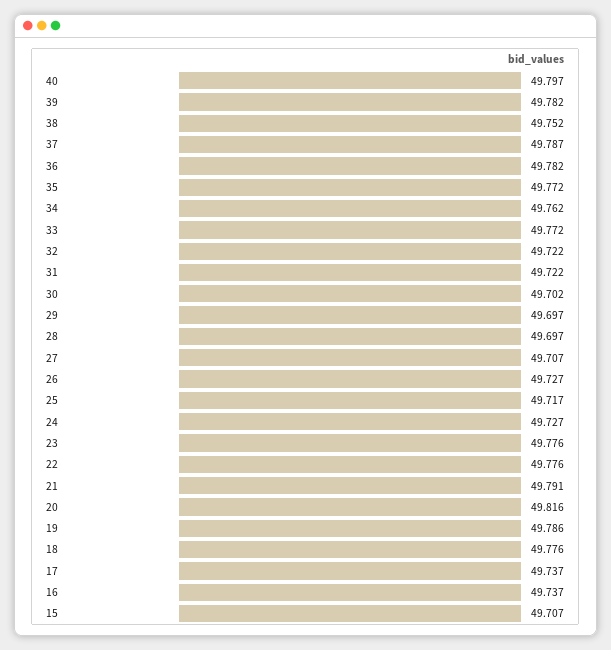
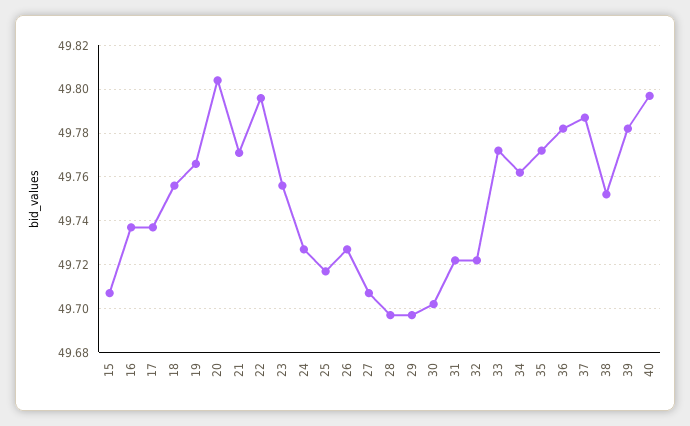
  {
    "40": 49.797,
    "39": 49.782,
    "38": 49.752,
    "37": 49.787,
    "36": 49.782,
    "35": 49.772,
    "34": 49.762,
    "33": 49.772,
    "32": 49.722,
    "31": 49.722,
    "30": 49.702,
    "29": 49.697,
    "28": 49.697,
    "27": 49.707,
    "26": 49.727,
    "25": 49.717,
    "24": 49.727,
-   "23": 49.776,
+   "23": 49.755,
-   "22": 49.776,
+   "22": 49.795,
-   "21": 49.791,
+   "21": 49.77,
-   "20": 49.816,
+   "20": 49.805,
-   "19": 49.786,
+   "19": 49.765,
-   "18": 49.776,
+   "18": 49.755,
    "17": 49.737,
    "16": 49.737,
    "15": 49.707
  }

